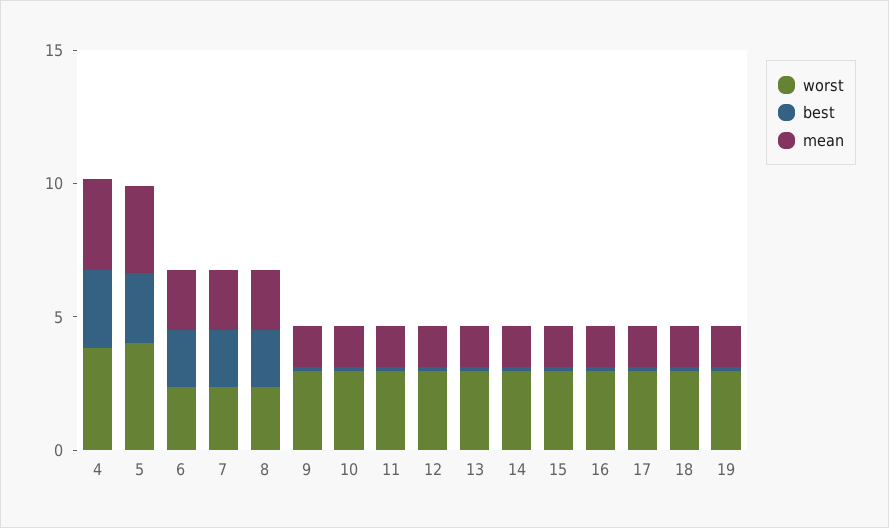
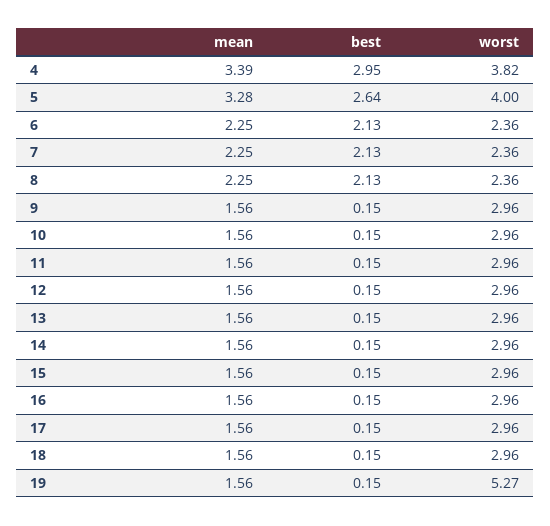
  {
    "worst": {
      "4": 3.82,
      "5": 4,
      "6": 2.36,
      "7": 2.36,
      "8": 2.36,
      "9": 2.96,
      "10": 2.96,
      "11": 2.96,
      "12": 2.96,
      "13": 2.96,
      "14": 2.96,
      "15": 2.96,
      "16": 2.96,
      "17": 2.96,
      "18": 2.96,
-     "19": 3
+     "19": 5.27
    },
    "best": {
      "4": 2.95,
      "5": 2.64,
      "6": 2.13,
      "7": 2.13,
      "8": 2.13,
      "9": 0.15,
      "10": 0.15,
      "11": 0.15,
      "12": 0.15,
      "13": 0.15,
      "14": 0.15,
      "15": 0.15,
      "16": 0.15,
      "17": 0.15,
      "18": 0.15,
      "19": 0.15
    },
    "mean": {
      "4": 3.39,
      "5": 3.28,
      "6": 2.25,
      "7": 2.25,
      "8": 2.25,
      "9": 1.56,
      "10": 1.56,
      "11": 1.56,
      "12": 1.56,
      "13": 1.56,
      "14": 1.56,
      "15": 1.56,
      "16": 1.56,
      "17": 1.56,
      "18": 1.56,
      "19": 1.56
    }
  }

